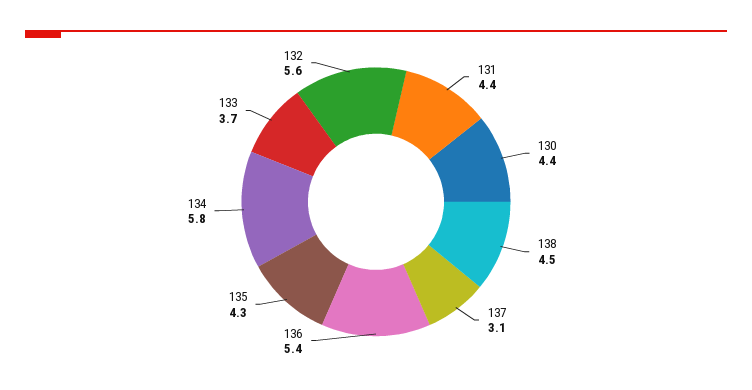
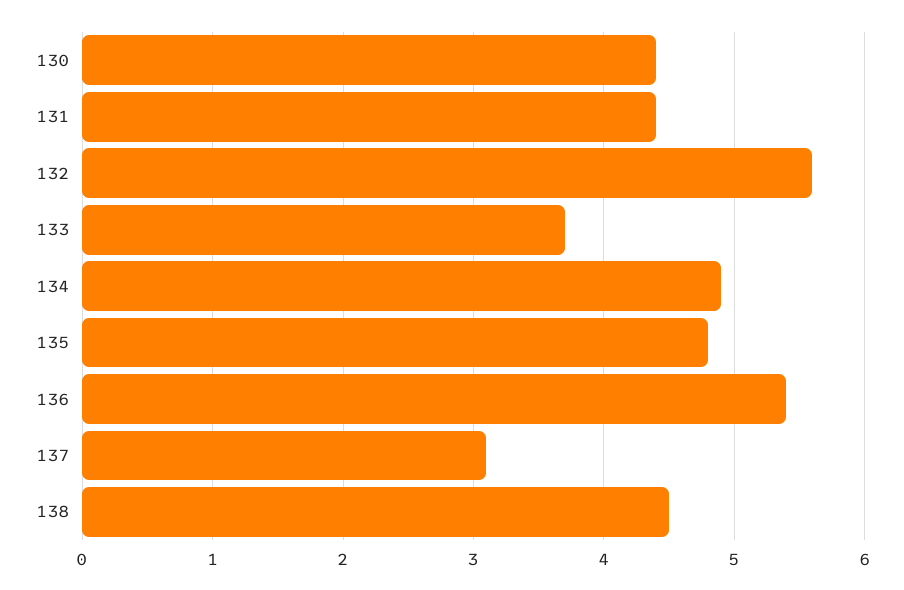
  {
    "131": 4.4,
    "130": 4.4,
    "138": 4.5,
    "137": 3.1,
    "136": 5.4,
-   "135": 4.3,
+   "135": 4.8,
-   "134": 5.8,
+   "134": 4.9,
    "133": 3.7,
    "132": 5.6
  }

